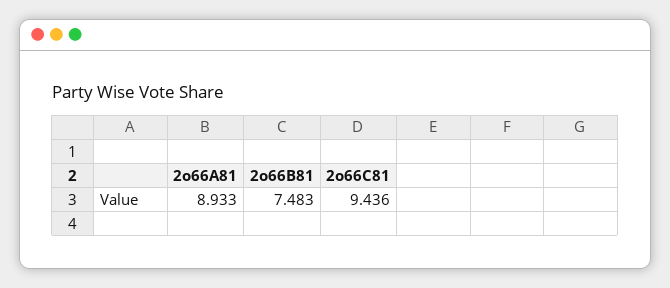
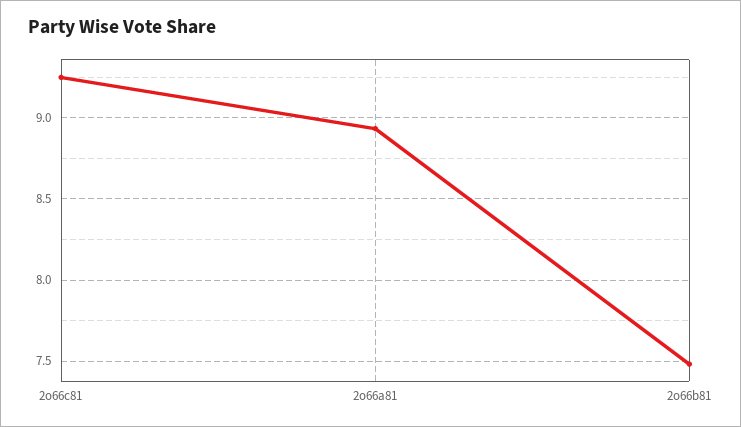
  {
    "2o66A81": 8.933,
    "2o66B81": 7.483,
-   "2o66C81": 9.436
+   "2o66C81": 9.25
  }

